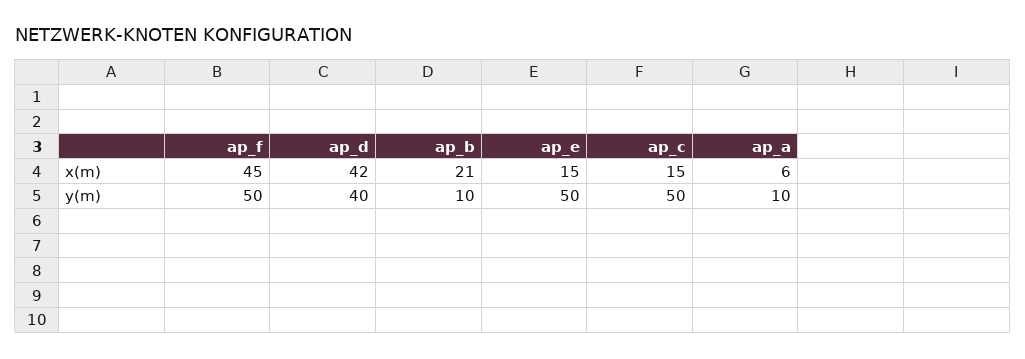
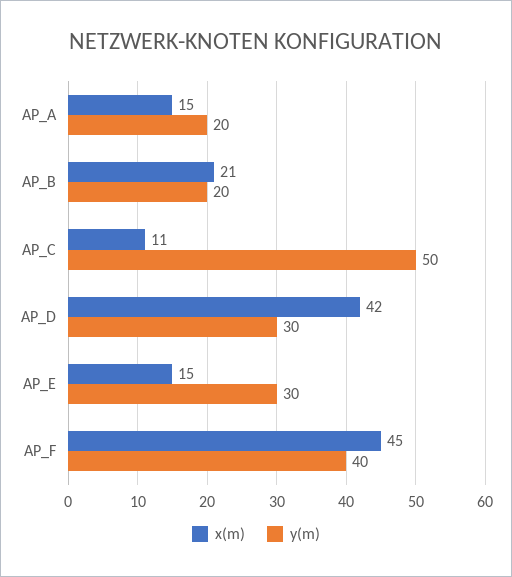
  {
    "x(m)": {
      "ap_f": 45,
      "ap_d": 42,
      "ap_b": 21,
      "ap_e": 15,
-     "ap_c": 15,
+     "ap_c": 11,
-     "ap_a": 6
+     "ap_a": 15
    },
    "y(m)": {
-     "ap_f": 50,
+     "ap_f": 40,
-     "ap_d": 40,
+     "ap_d": 30,
-     "ap_b": 10,
+     "ap_b": 20,
-     "ap_e": 50,
+     "ap_e": 30,
      "ap_c": 50,
-     "ap_a": 10
+     "ap_a": 20
    }
  }

